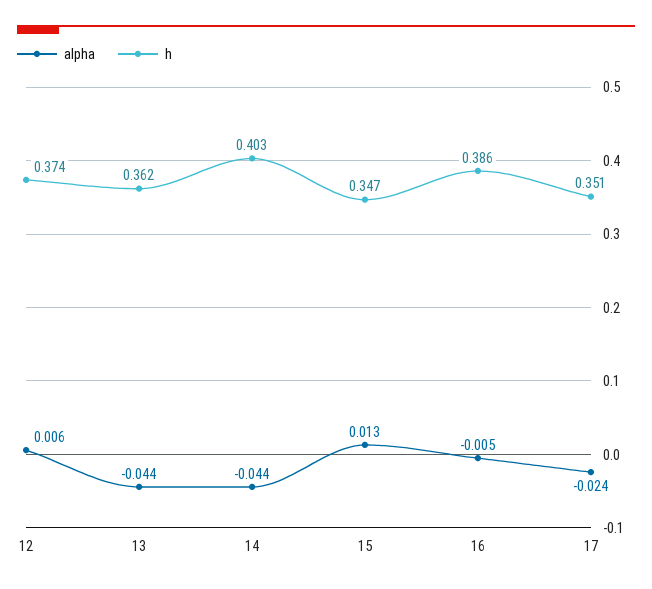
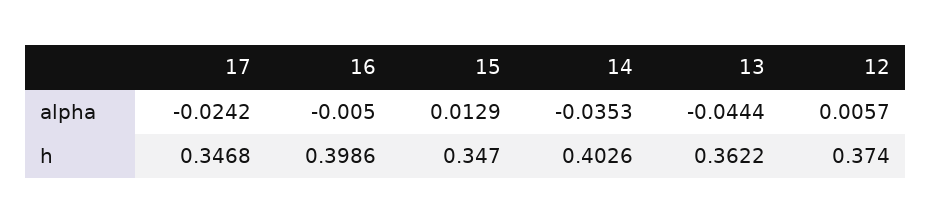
  {
    "alpha": {
      "12": 0.0057,
      "13": -0.0444,
-     "14": -0.044,
+     "14": -0.0353,
      "15": 0.0129,
      "16": -0.005,
      "17": -0.0242
    },
    "h": {
      "12": 0.374,
      "13": 0.3622,
      "14": 0.4026,
      "15": 0.347,
-     "16": 0.386,
+     "16": 0.3986,
-     "17": 0.351
+     "17": 0.3468
    }
  }

